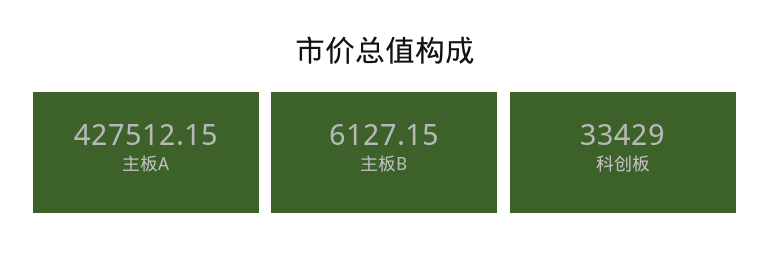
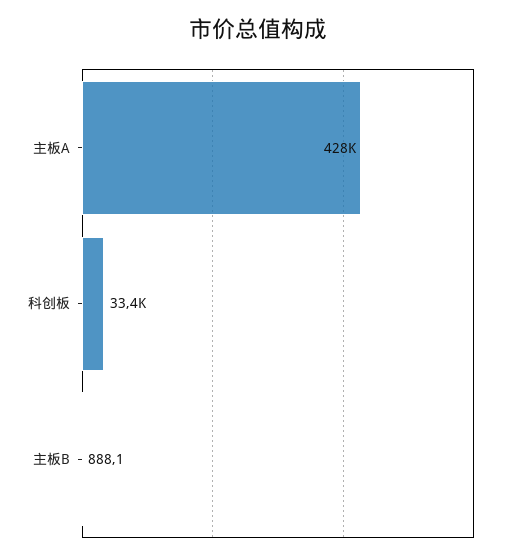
  {
    "主板A": 427512.15,
-   "主板B": 6127.15,
+   "主板B": 888.1,
    "科创板": 33429
  }

